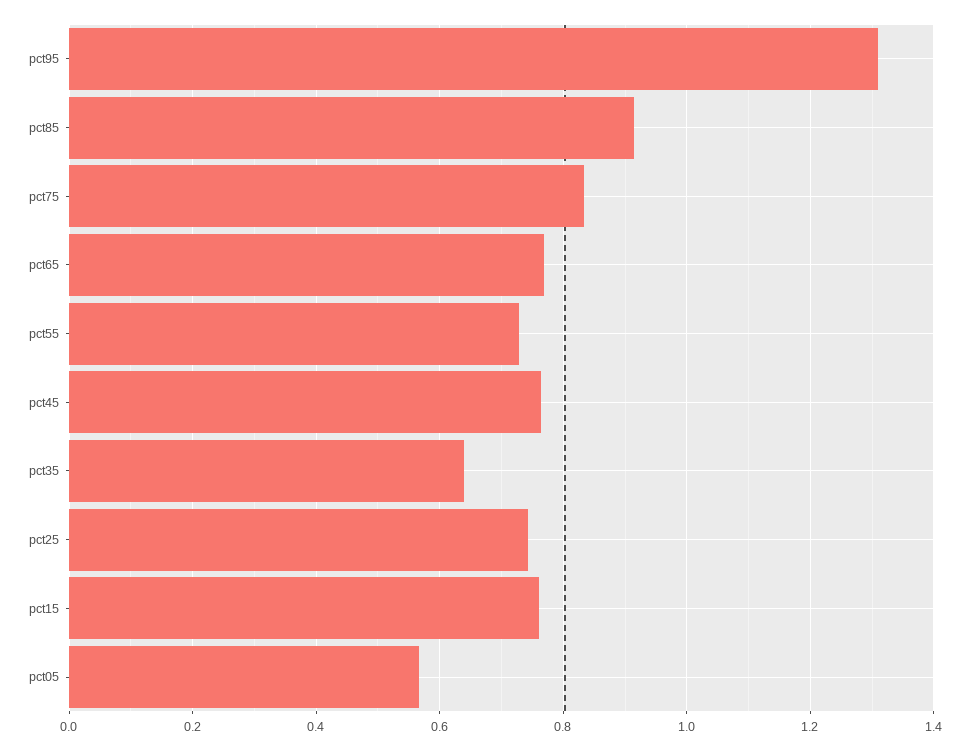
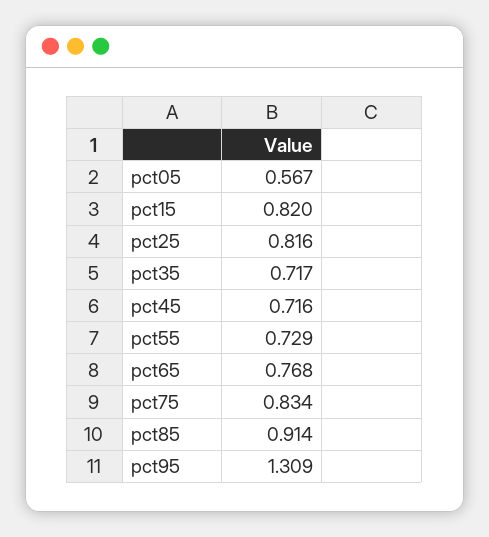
  {
    "pct95": 1.309,
    "pct85": 0.914,
    "pct75": 0.834,
    "pct65": 0.768,
    "pct55": 0.729,
-   "pct45": 0.76,
+   "pct45": 0.716,
-   "pct35": 0.64,
+   "pct35": 0.717,
-   "pct25": 0.74,
+   "pct25": 0.816,
-   "pct15": 0.76,
+   "pct15": 0.82,
    "pct05": 0.567
  }

